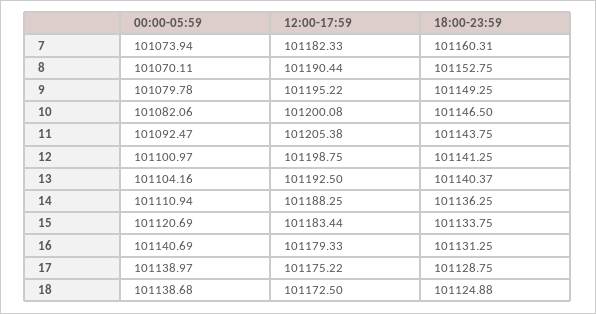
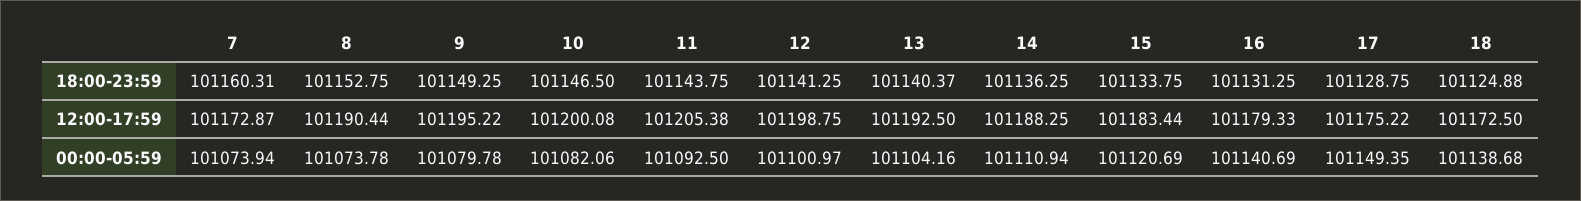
  {
    "00:00-05:59": {
      "7": 101073.94,
-     "8": 101070.11,
+     "8": 101073.78,
      "9": 101079.78,
      "10": 101082.06,
-     "11": 101092.47,
+     "11": 101092.5,
      "12": 101100.97,
      "13": 101104.16,
      "14": 101110.94,
      "15": 101120.69,
      "16": 101140.69,
-     "17": 101138.97,
+     "17": 101149.35,
      "18": 101138.68
    },
    "12:00-17:59": {
-     "7": 101182.33,
+     "7": 101172.87,
      "8": 101190.44,
      "9": 101195.22,
      "10": 101200.08,
      "11": 101205.38,
      "12": 101198.75,
      "13": 101192.5,
      "14": 101188.25,
      "15": 101183.44,
      "16": 101179.33,
      "17": 101175.22,
      "18": 101172.5
    },
    "18:00-23:59": {
      "7": 101160.31,
      "8": 101152.75,
      "9": 101149.25,
      "10": 101146.5,
      "11": 101143.75,
      "12": 101141.25,
      "13": 101140.37,
      "14": 101136.25,
      "15": 101133.75,
      "16": 101131.25,
      "17": 101128.75,
      "18": 101124.88
    }
  }

